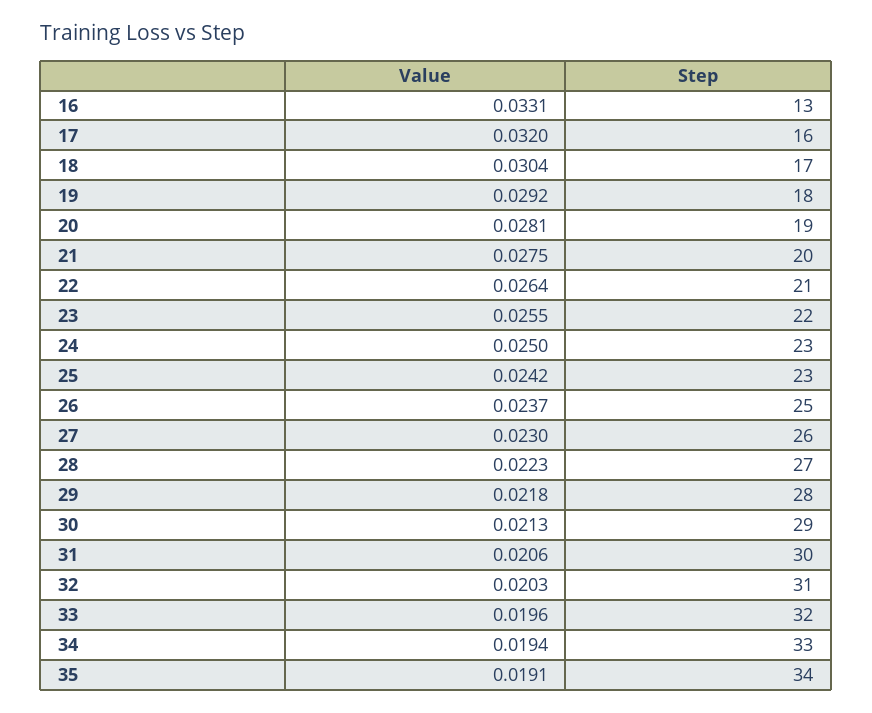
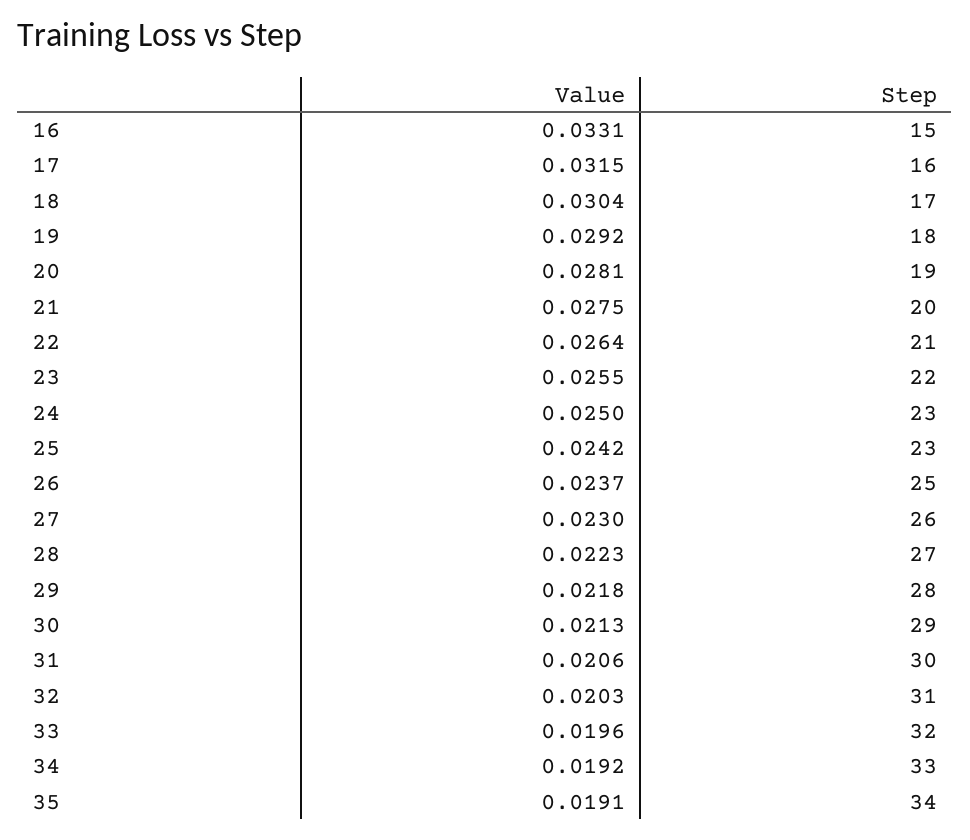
  {
    "Value": {
      "16": 0.0331,
-     "17": 0.032,
+     "17": 0.0315,
      "18": 0.0304,
      "19": 0.0292,
      "20": 0.0281,
      "21": 0.0275,
      "22": 0.0264,
      "23": 0.0255,
      "24": 0.025,
      "25": 0.0242,
      "26": 0.0237,
      "27": 0.023,
      "28": 0.0223,
      "29": 0.0218,
      "30": 0.0213,
      "31": 0.0206,
      "32": 0.0203,
      "33": 0.0196,
-     "34": 0.0194,
+     "34": 0.0192,
      "35": 0.0191
    },
    "Step": {
-     "16": 13,
+     "16": 15,
      "17": 16,
      "18": 17,
      "19": 18,
      "20": 19,
      "21": 20,
      "22": 21,
      "23": 22,
      "24": 23,
      "25": 23,
      "26": 25,
      "27": 26,
      "28": 27,
      "29": 28,
      "30": 29,
      "31": 30,
      "32": 31,
      "33": 32,
      "34": 33,
      "35": 34
    }
  }

